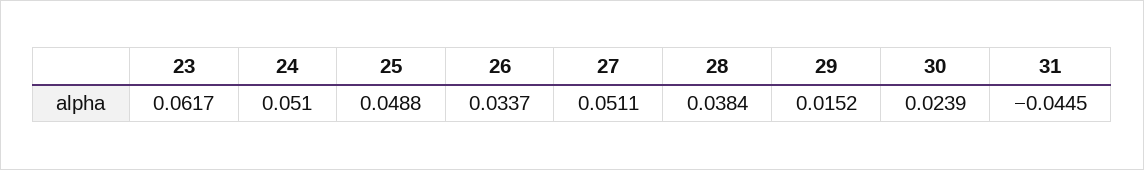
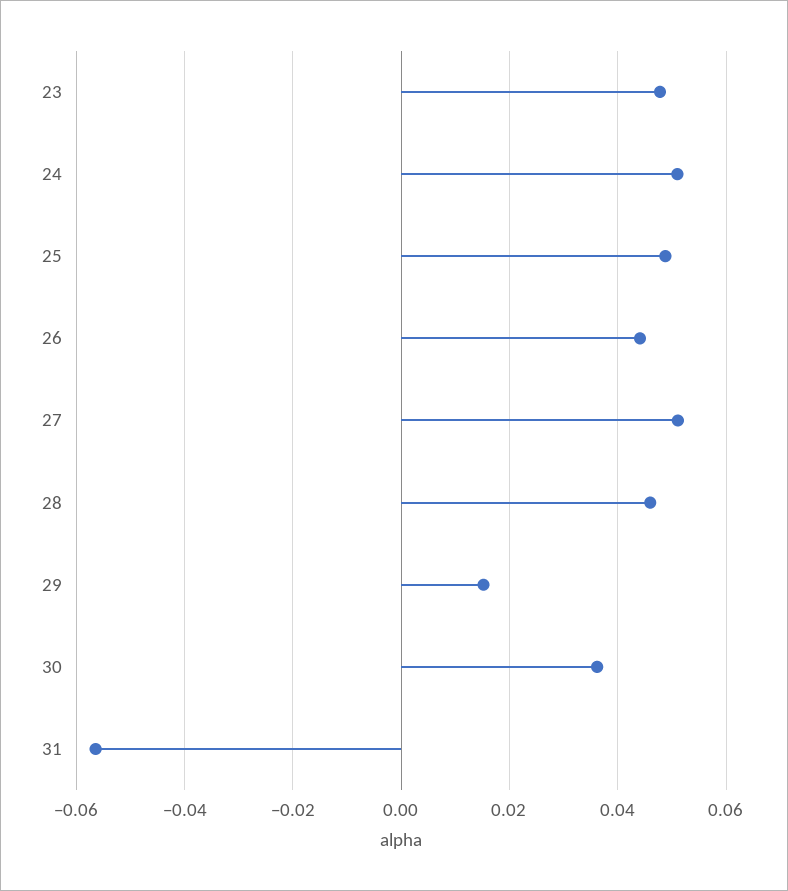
  {
-   "23": 0.0617,
+   "23": 0.048,
    "24": 0.051,
    "25": 0.0488,
-   "26": 0.0337,
+   "26": 0.044,
    "27": 0.0511,
-   "28": 0.0384,
+   "28": 0.046,
    "29": 0.0152,
-   "30": 0.0239,
+   "30": 0.036,
-   "31": -0.0445
+   "31": -0.056
  }

